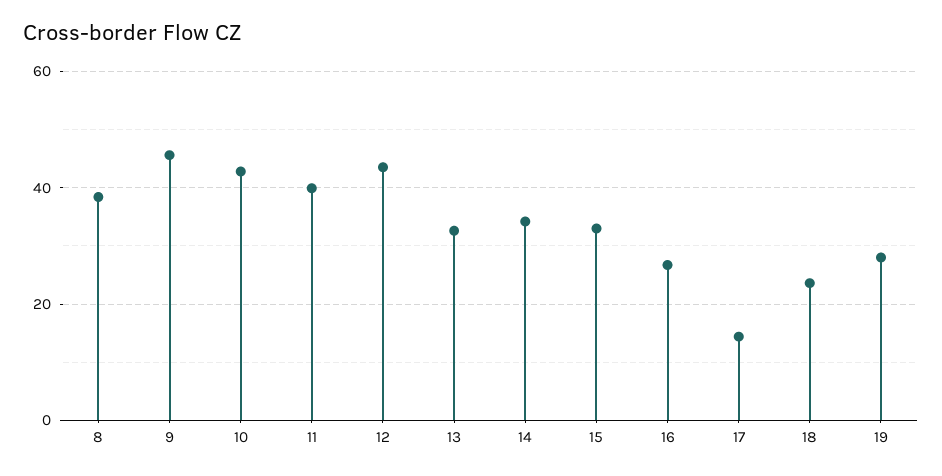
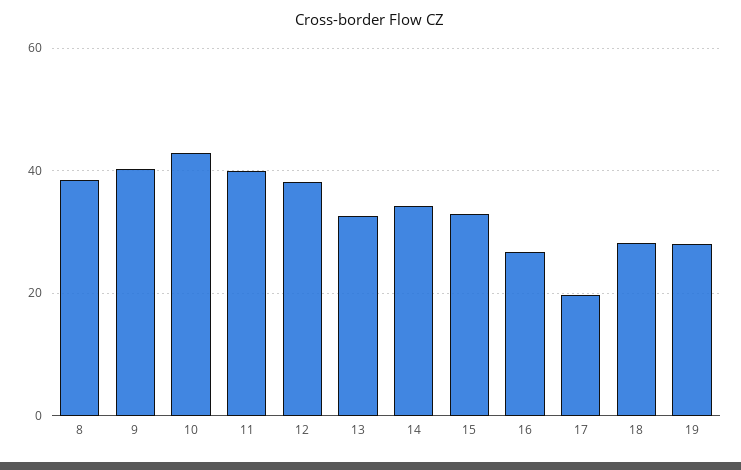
  {
    "8": 38,
-   "9": 46,
+   "9": 40,
    "10": 42,
    "11": 40,
-   "12": 44,
+   "12": 38,
    "13": 32,
    "14": 34,
    "15": 34,
    "16": 26,
-   "17": 14,
+   "17": 20,
-   "18": 24,
+   "18": 28,
    "19": 28
  }

